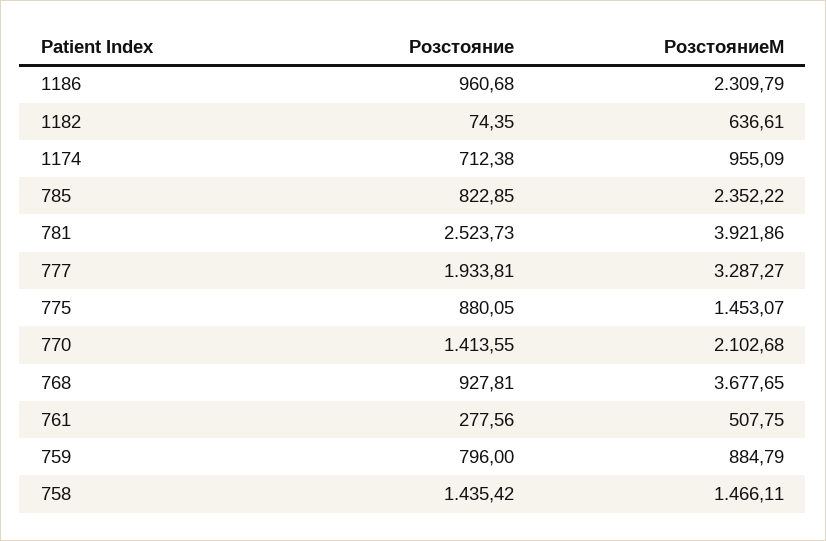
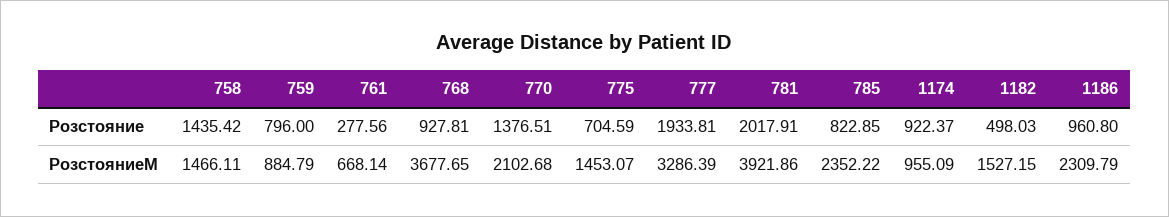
  {
    "Розстояние": {
-     "1186": 960.68,
+     "1186": 960.8,
-     "1182": 74.35,
+     "1182": 498.03,
-     "1174": 712.38,
+     "1174": 922.37,
      "785": 822.85,
-     "781": 2523.73,
+     "781": 2017.91,
      "777": 1933.81,
-     "775": 880.05,
+     "775": 704.59,
-     "770": 1413.55,
+     "770": 1376.51,
      "768": 927.81,
      "761": 277.56,
      "759": 796,
      "758": 1435.42
    },
    "РозстояниеМ": {
      "1186": 2309.79,
-     "1182": 636.61,
+     "1182": 1527.15,
      "1174": 955.09,
      "785": 2352.22,
      "781": 3921.86,
-     "777": 3287.27,
+     "777": 3286.39,
      "775": 1453.07,
      "770": 2102.68,
      "768": 3677.65,
-     "761": 507.75,
+     "761": 668.14,
      "759": 884.79,
      "758": 1466.11
    }
  }

